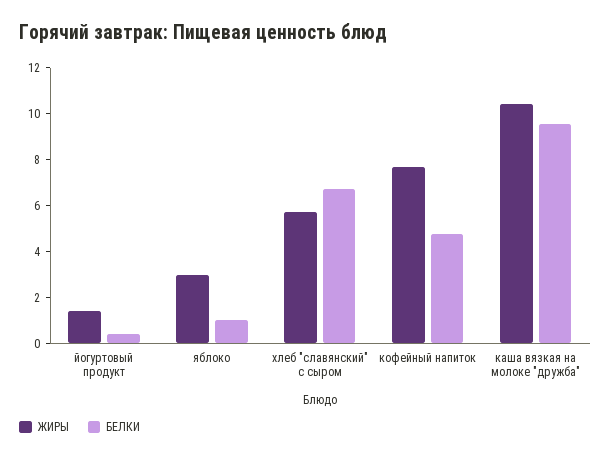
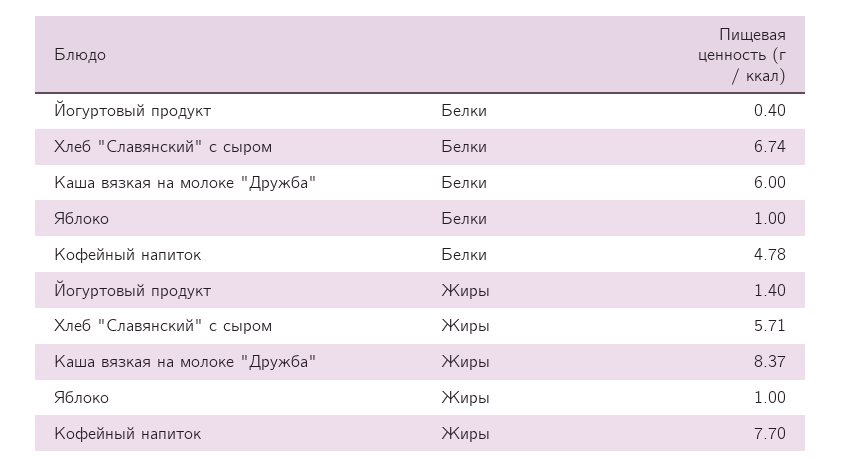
  {
    "ЖИРЫ": {
      "йогуртовый продукт": 1.4,
-     "яблоко": 3,
+     "яблоко": 1,
      "хлеб \"славянский\" с сыром": 5.71,
      "кофейный напиток": 7.7,
-     "каша вязкая на молоке \"дружба\"": 10.5
+     "каша вязкая на молоке \"дружба\"": 8.37
    },
    "БЕЛКИ": {
      "йогуртовый продукт": 0.4,
      "яблоко": 1,
      "хлеб \"славянский\" с сыром": 6.74,
      "кофейный напиток": 4.78,
-     "каша вязкая на молоке \"дружба\"": 9.5
+     "каша вязкая на молоке \"дружба\"": 6
    }
  }

